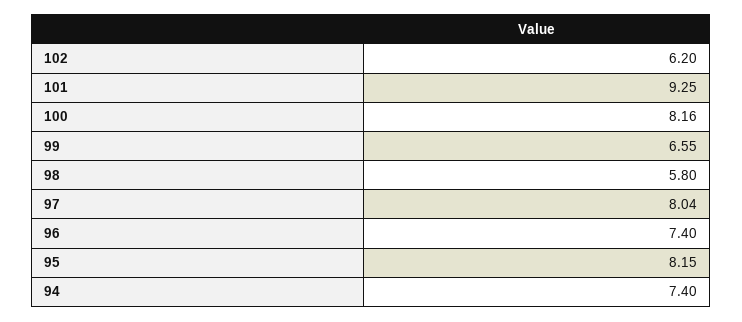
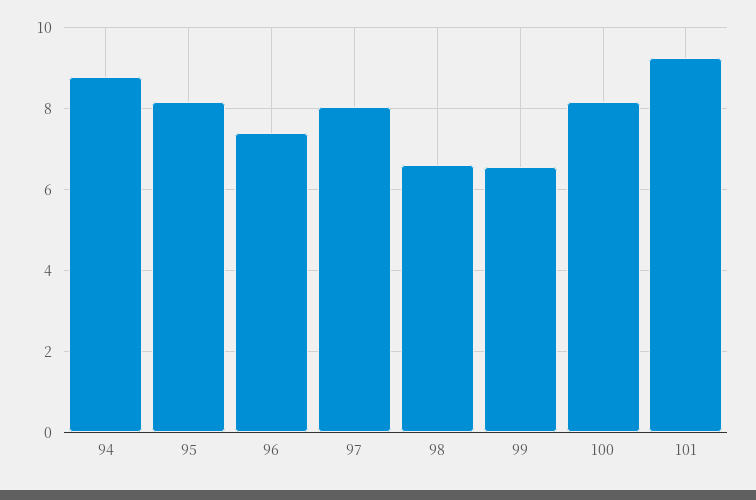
  {
-   "102": 6.2,
    "101": 9.25,
    "100": 8.16,
    "99": 6.55,
-   "98": 5.8,
+   "98": 6.6,
    "97": 8.04,
    "96": 7.4,
    "95": 8.15,
-   "94": 7.4
+   "94": 8.8
  }

